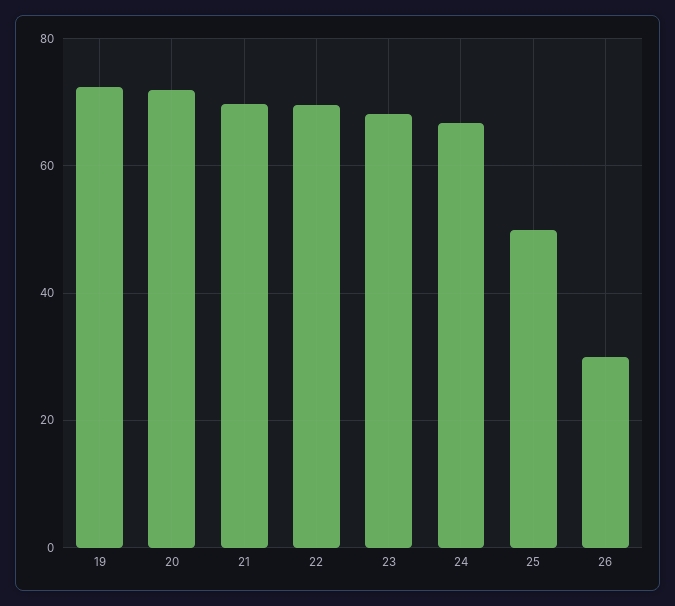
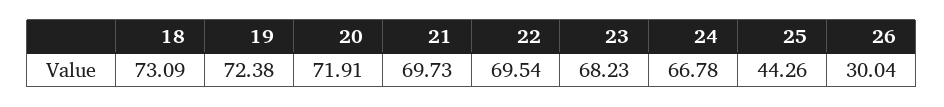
  {
    "19": 72.38,
    "20": 71.91,
    "21": 69.73,
    "22": 69.54,
    "23": 68.23,
    "24": 66.78,
-   "25": 50,
+   "25": 44.26,
-   "26": 30.04
+   "26": 30.04,
+   "18": 73.09
  }

